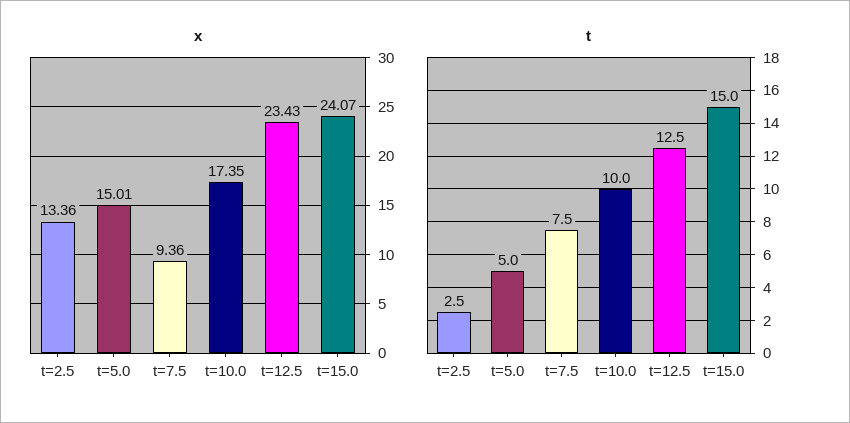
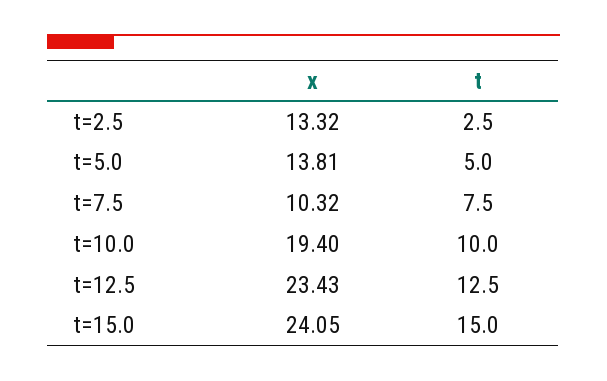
  {
    "x": {
-     "t=2.5": 13.36,
+     "t=2.5": 13.32,
-     "t=5.0": 15.01,
+     "t=5.0": 13.81,
-     "t=7.5": 9.36,
+     "t=7.5": 10.32,
-     "t=10.0": 17.35,
+     "t=10.0": 19.4,
      "t=12.5": 23.43,
-     "t=15.0": 24.07
+     "t=15.0": 24.05
    },
    "t": {
      "t=2.5": 2.5,
      "t=5.0": 5,
      "t=7.5": 7.5,
      "t=10.0": 10,
      "t=12.5": 12.5,
      "t=15.0": 15
    }
  }

